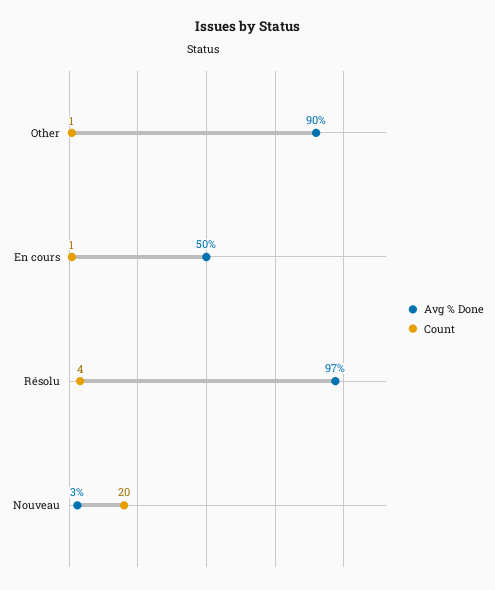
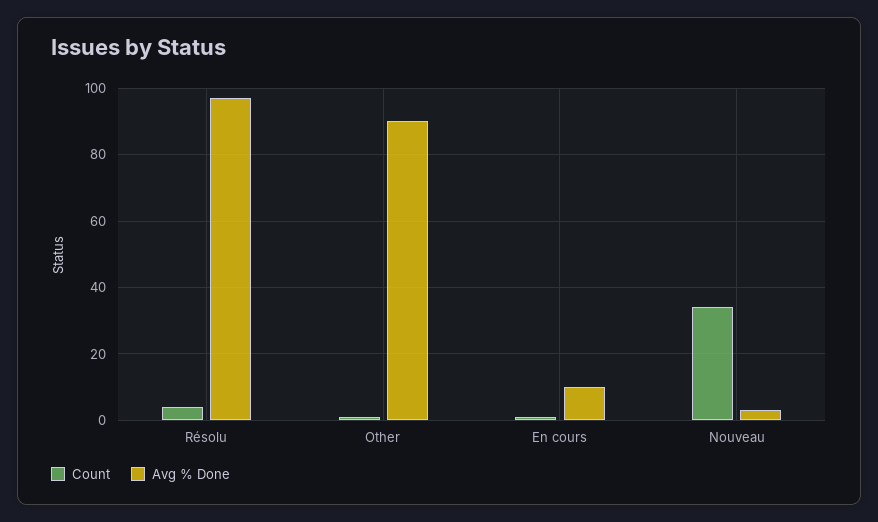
  {
    "Avg % Done": {
      "Other": 90,
-     "En cours": 50,
+     "En cours": 10,
      "Résolu": 97,
      "Nouveau": 3
    },
    "Count": {
      "Other": 1,
      "En cours": 1,
      "Résolu": 4,
-     "Nouveau": 20
+     "Nouveau": 35
    }
  }

